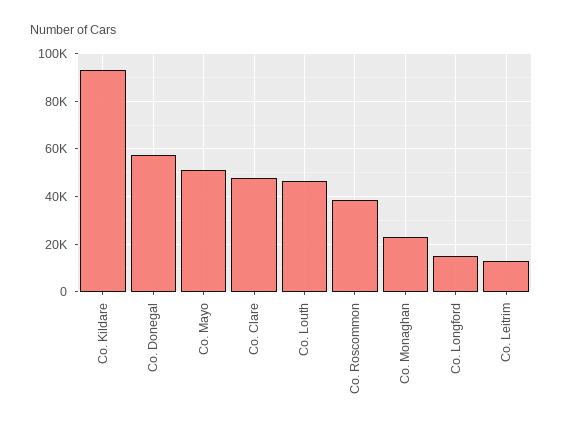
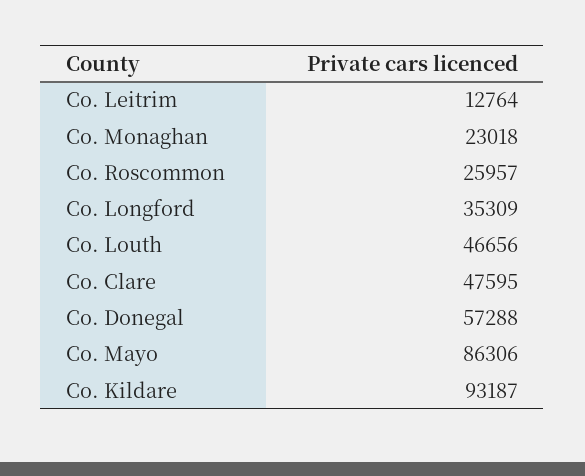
  {
    "Co. Kildare": 93187,
    "Co. Donegal": 57288,
-   "Co. Mayo": 50000,
+   "Co. Mayo": 86306,
    "Co. Clare": 47595,
    "Co. Louth": 46656,
-   "Co. Roscommon": 40000,
+   "Co. Roscommon": 25957,
    "Co. Monaghan": 23018,
-   "Co. Longford": 15000,
+   "Co. Longford": 35309,
    "Co. Leitrim": 12764
  }

